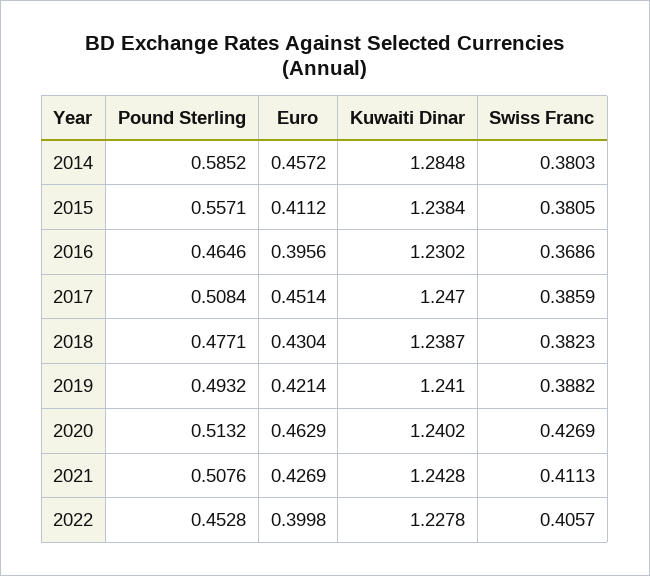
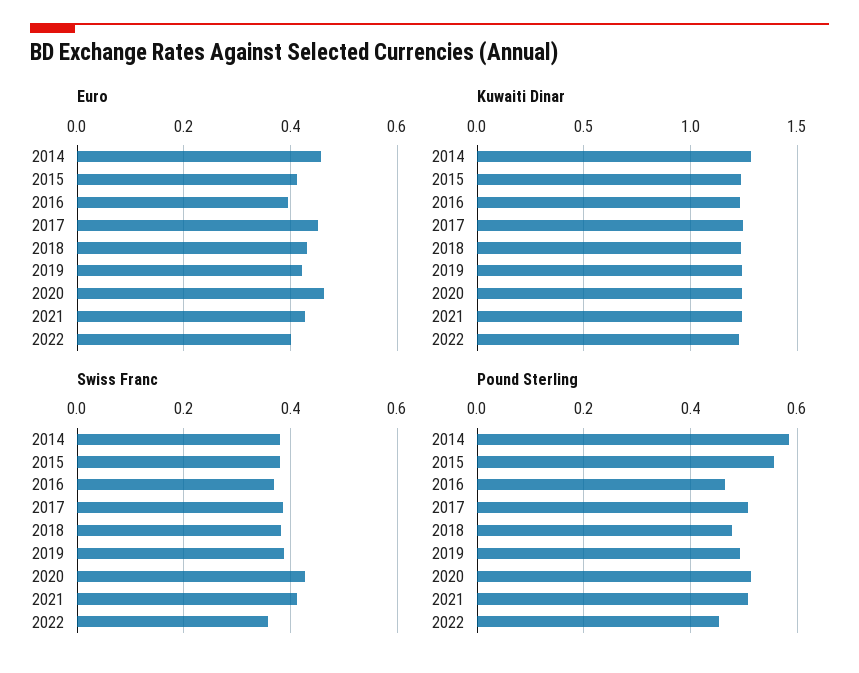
  {
    "Pound Sterling": {
      "2014": 0.5852,
      "2015": 0.5571,
      "2016": 0.4646,
      "2017": 0.5084,
      "2018": 0.4771,
      "2019": 0.4932,
      "2020": 0.5132,
      "2021": 0.5076,
      "2022": 0.4528
    },
    "Euro": {
      "2014": 0.4572,
      "2015": 0.4112,
      "2016": 0.3956,
      "2017": 0.4514,
      "2018": 0.4304,
      "2019": 0.4214,
      "2020": 0.4629,
      "2021": 0.4269,
      "2022": 0.3998
    },
    "Kuwaiti Dinar": {
      "2014": 1.2848,
      "2015": 1.2384,
      "2016": 1.2302,
      "2017": 1.247,
      "2018": 1.2387,
      "2019": 1.241,
      "2020": 1.2402,
      "2021": 1.2428,
      "2022": 1.2278
    },
    "Swiss Franc": {
      "2014": 0.3803,
      "2015": 0.3805,
      "2016": 0.3686,
      "2017": 0.3859,
      "2018": 0.3823,
      "2019": 0.3882,
      "2020": 0.4269,
      "2021": 0.4113,
-     "2022": 0.4057
+     "2022": 0.36
    }
  }

